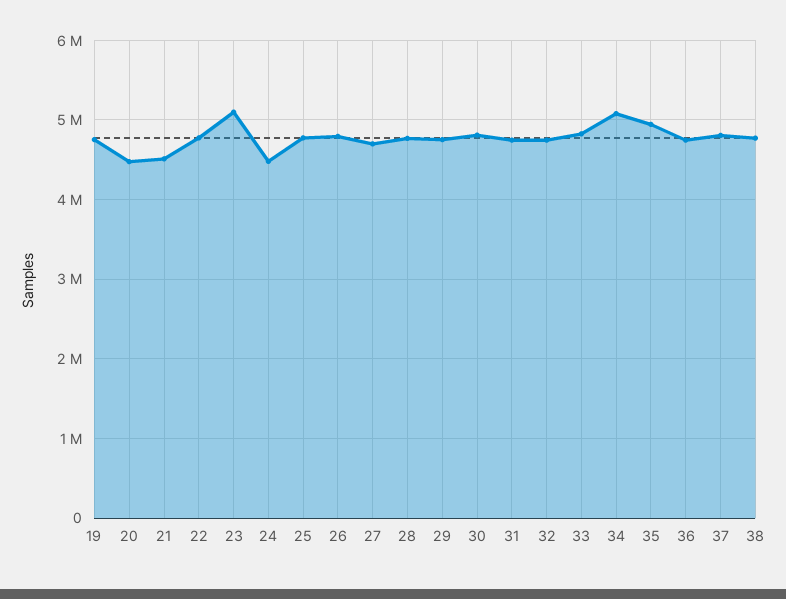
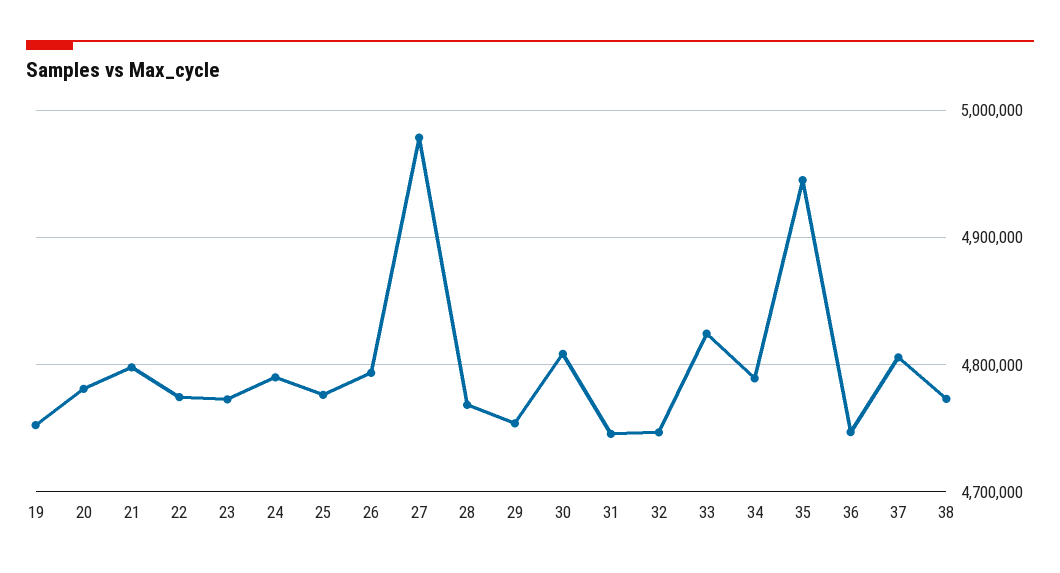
  {
    "19": 4750000,
-   "20": 4500000,
+   "20": 4780000,
-   "21": 4500000,
+   "21": 4800000,
    "22": 4770000,
-   "23": 5100000,
+   "23": 4770000,
-   "24": 4500000,
+   "24": 4790000,
    "25": 4780000,
    "26": 4790000,
-   "27": 4700000,
+   "27": 4980000,
    "28": 4770000,
    "29": 4750000,
    "30": 4810000,
    "31": 4750000,
    "32": 4750000,
    "33": 4820000,
-   "34": 5100000,
+   "34": 4790000,
    "35": 4950000,
    "36": 4750000,
    "37": 4810000,
    "38": 4770000
  }

